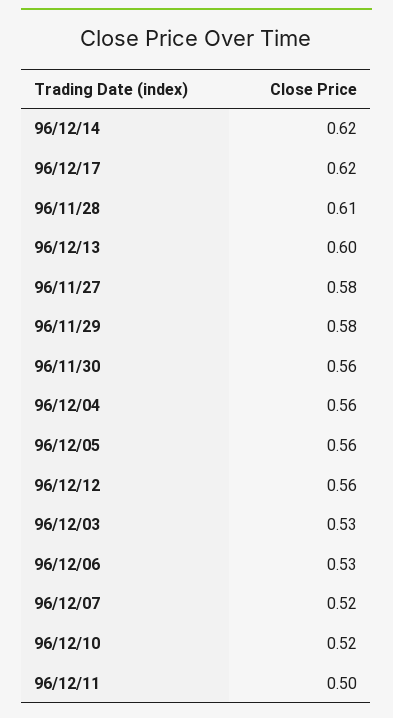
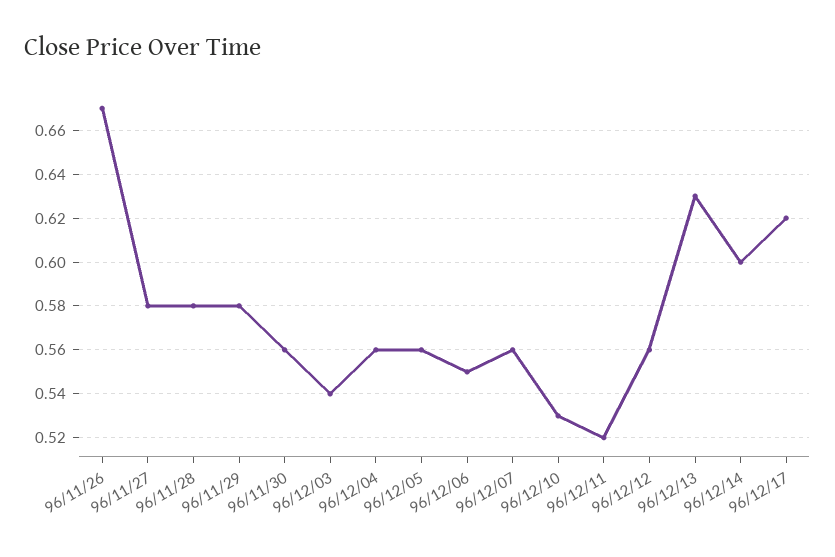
  {
-   "96/12/14": 0.62,
+   "96/12/14": 0.6,
    "96/12/17": 0.62,
-   "96/11/28": 0.61,
+   "96/11/28": 0.58,
-   "96/12/13": 0.6,
+   "96/12/13": 0.63,
    "96/11/27": 0.58,
    "96/11/29": 0.58,
    "96/11/30": 0.56,
    "96/12/04": 0.56,
    "96/12/05": 0.56,
    "96/12/12": 0.56,
-   "96/12/03": 0.53,
+   "96/12/03": 0.54,
-   "96/12/06": 0.53,
+   "96/12/06": 0.55,
-   "96/12/07": 0.52,
+   "96/12/07": 0.56,
-   "96/12/10": 0.52,
+   "96/12/10": 0.53,
-   "96/12/11": 0.5
+   "96/12/11": 0.52,
+   "96/11/26": 0.67
  }

